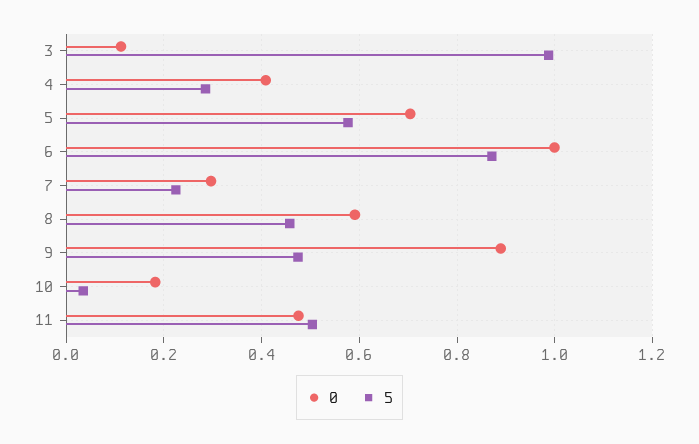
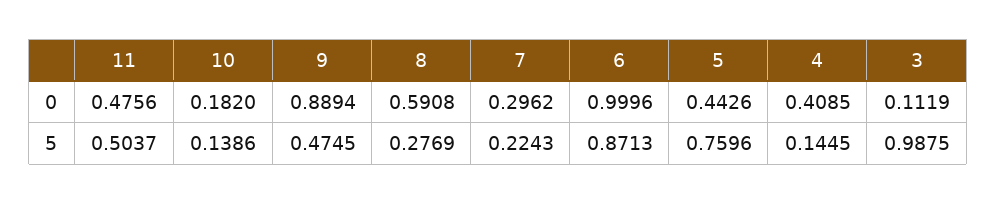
  {
    "0": {
      "3": 0.1119,
      "4": 0.4085,
-     "5": 0.7,
+     "5": 0.4426,
      "6": 0.9996,
      "7": 0.2962,
      "8": 0.5908,
      "9": 0.8894,
      "10": 0.182,
      "11": 0.4756
    },
    "5": {
      "3": 0.9875,
-     "4": 0.28,
+     "4": 0.1445,
-     "5": 0.58,
+     "5": 0.7596,
      "6": 0.8713,
      "7": 0.2243,
-     "8": 0.46,
+     "8": 0.2769,
      "9": 0.4745,
-     "10": 0.04,
+     "10": 0.1386,
      "11": 0.5037
    }
  }

